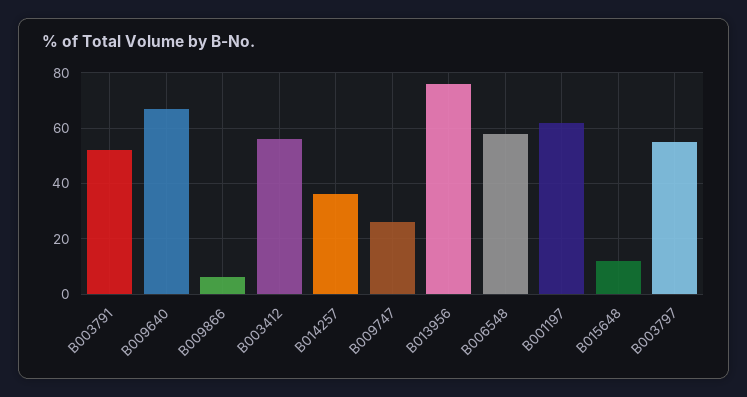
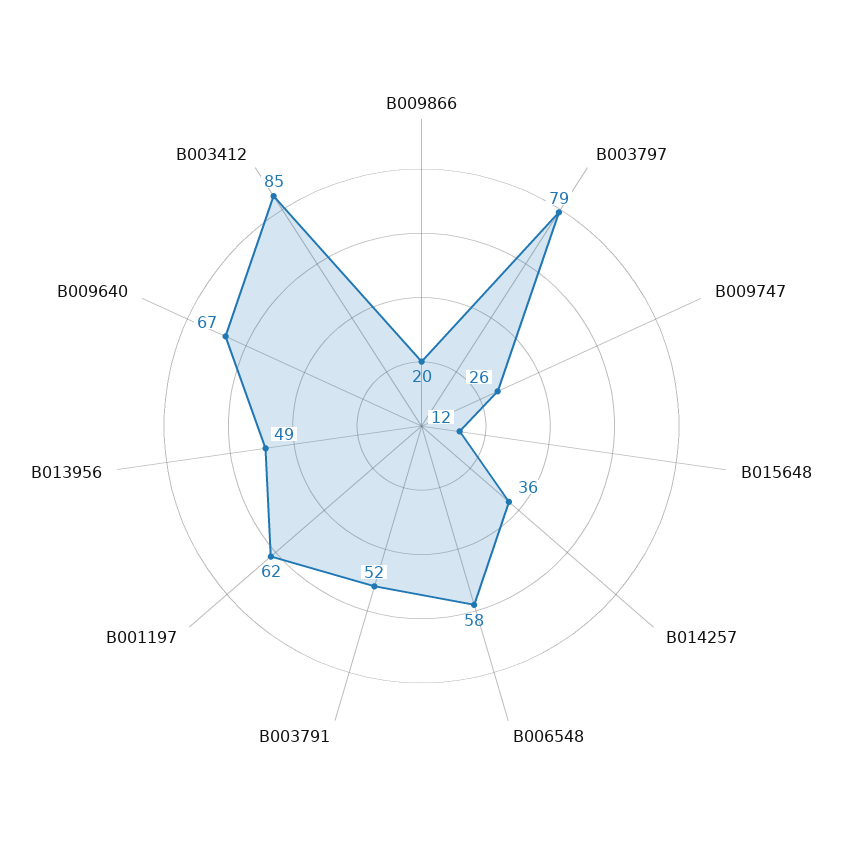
  {
    "B003791": 52,
    "B009640": 67,
-   "B009866": 5,
+   "B009866": 20,
-   "B003412": 55,
+   "B003412": 85,
    "B014257": 36,
    "B009747": 26,
-   "B013956": 75,
+   "B013956": 49,
    "B006548": 58,
    "B001197": 62,
    "B015648": 12,
-   "B003797": 55
+   "B003797": 79
  }

